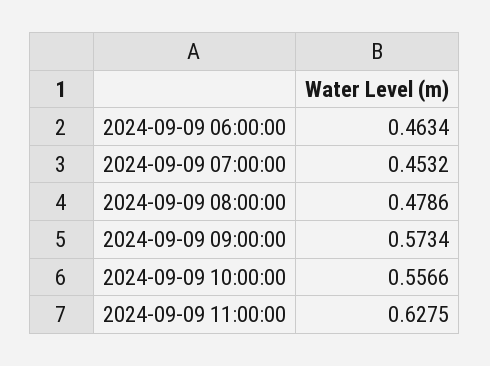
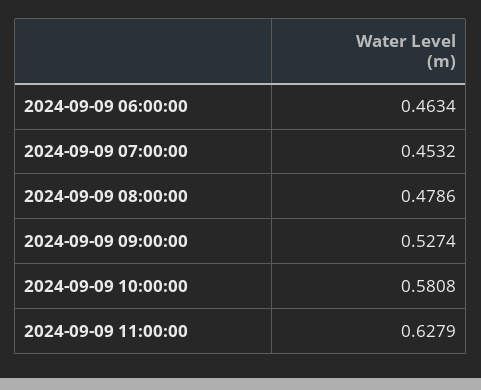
  {
    "2024-09-09 06:00:00": 0.4634,
    "2024-09-09 07:00:00": 0.4532,
    "2024-09-09 08:00:00": 0.4786,
-   "2024-09-09 09:00:00": 0.5734,
+   "2024-09-09 09:00:00": 0.5274,
-   "2024-09-09 10:00:00": 0.5566,
+   "2024-09-09 10:00:00": 0.5808,
-   "2024-09-09 11:00:00": 0.6275
+   "2024-09-09 11:00:00": 0.6279
  }

